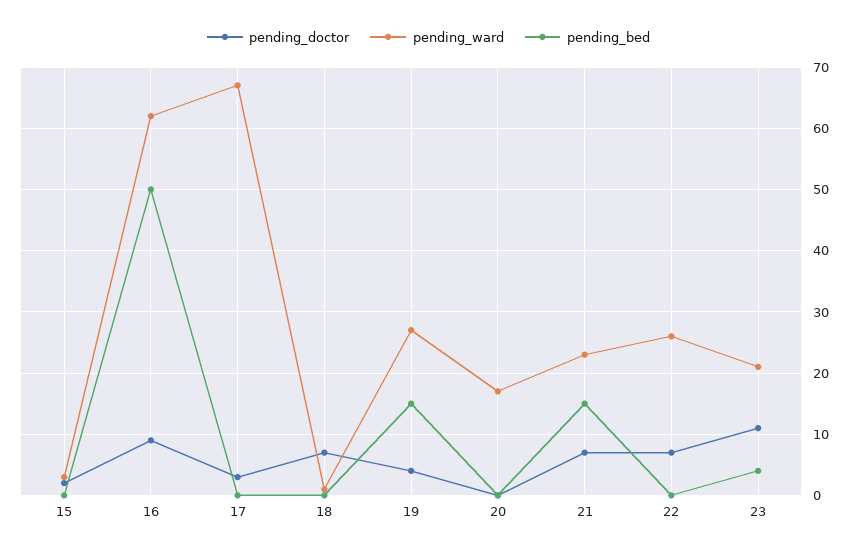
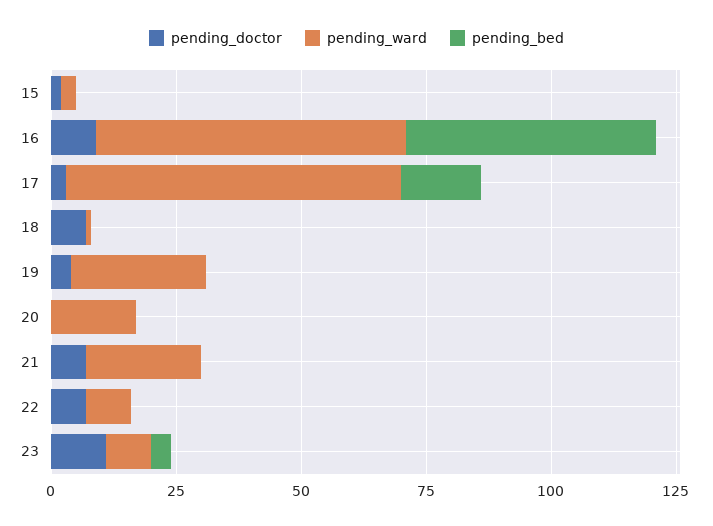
  {
    "pending_doctor": {
      "15": 2,
      "16": 9,
      "17": 3,
      "18": 7,
      "19": 4,
      "20": 0,
      "21": 7,
      "22": 7,
      "23": 11
    },
    "pending_ward": {
      "15": 3,
      "16": 62,
      "17": 67,
      "18": 1,
      "19": 27,
      "20": 17,
      "21": 23,
-     "22": 26,
+     "22": 10,
-     "23": 21
+     "23": 10
    },
    "pending_bed": {
      "15": 0,
      "16": 50,
-     "17": 0,
+     "17": 15,
      "18": 0,
-     "19": 15,
+     "19": 0,
      "20": 0,
-     "21": 15,
+     "21": 0,
      "22": 0,
      "23": 4
    }
  }

